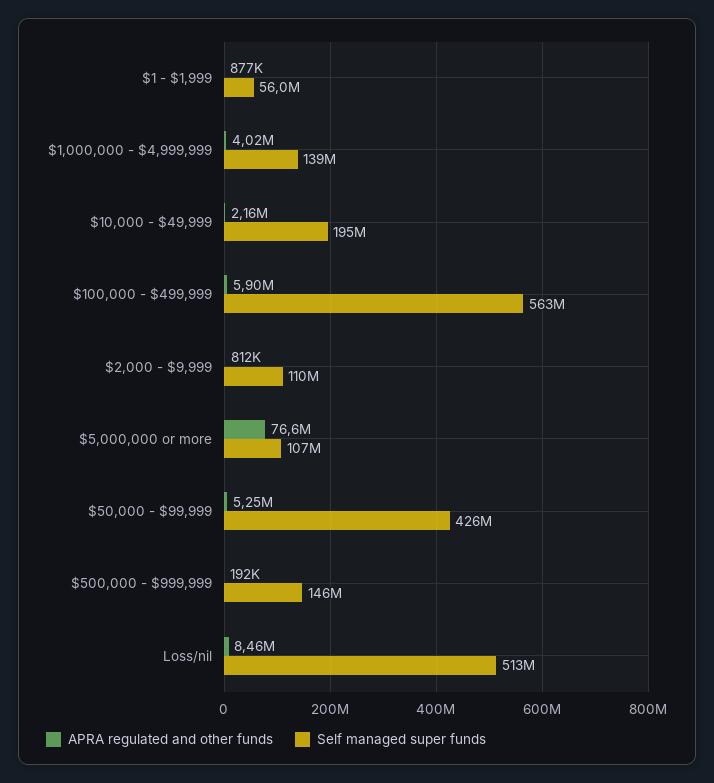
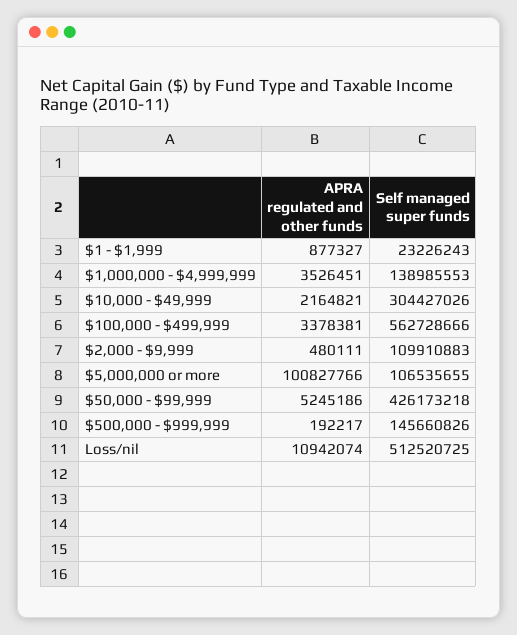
  {
    "APRA regulated and other funds": {
      "$1 - $1,999": 877327,
-     "$1,000,000 - $4,999,999": 4020000,
+     "$1,000,000 - $4,999,999": 3526451,
      "$10,000 - $49,999": 2164821,
-     "$100,000 - $499,999": 5900000,
+     "$100,000 - $499,999": 3378381,
-     "$2,000 - $9,999": 812000,
+     "$2,000 - $9,999": 480111,
-     "$5,000,000 or more": 76600000,
+     "$5,000,000 or more": 100827766,
      "$50,000 - $99,999": 5245186,
      "$500,000 - $999,999": 192217,
-     "Loss/nil": 8460000
+     "Loss/nil": 10942074
    },
    "Self managed super funds": {
-     "$1 - $1,999": 56000000,
+     "$1 - $1,999": 23226243,
      "$1,000,000 - $4,999,999": 138985553,
-     "$10,000 - $49,999": 195000000,
+     "$10,000 - $49,999": 304427026,
      "$100,000 - $499,999": 562728666,
      "$2,000 - $9,999": 109910883,
      "$5,000,000 or more": 106535655,
      "$50,000 - $99,999": 426173218,
      "$500,000 - $999,999": 145660826,
      "Loss/nil": 512520725
    }
  }

